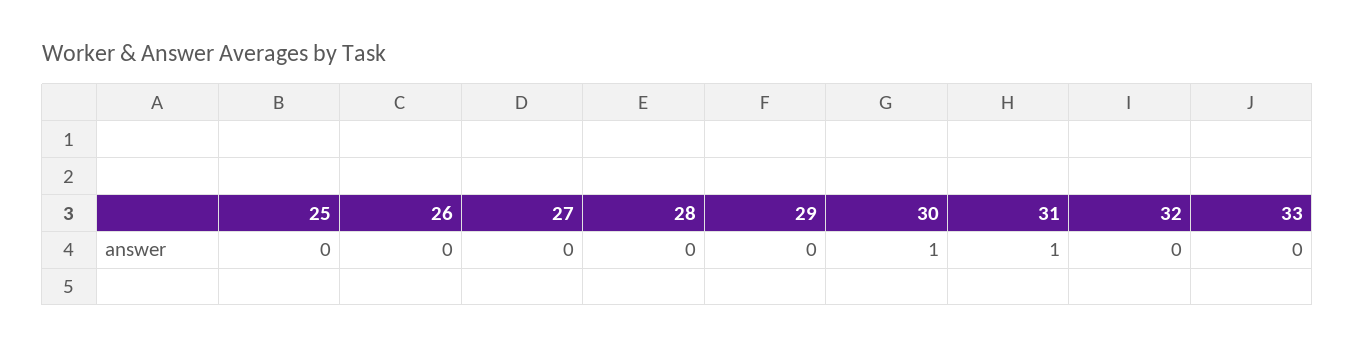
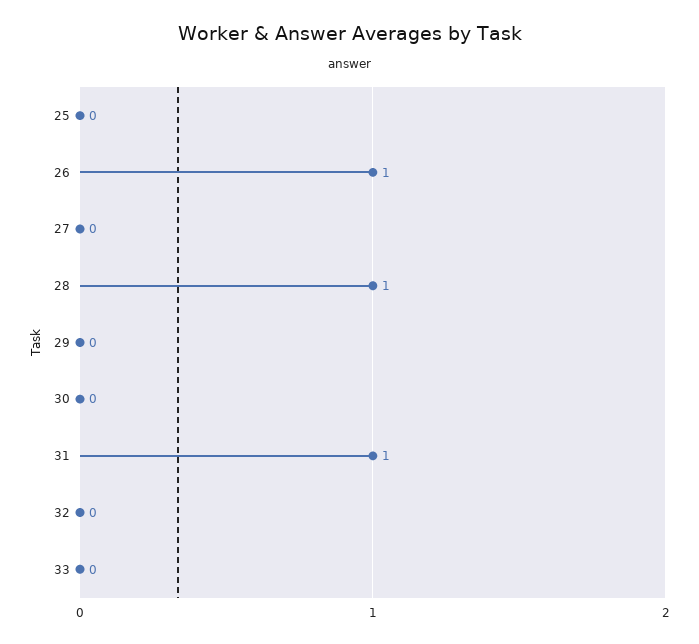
  {
    "25": 0,
-   "26": 0,
+   "26": 1,
    "27": 0,
-   "28": 0,
+   "28": 1,
    "29": 0,
-   "30": 1,
+   "30": 0,
    "31": 1,
    "32": 0,
    "33": 0
  }

